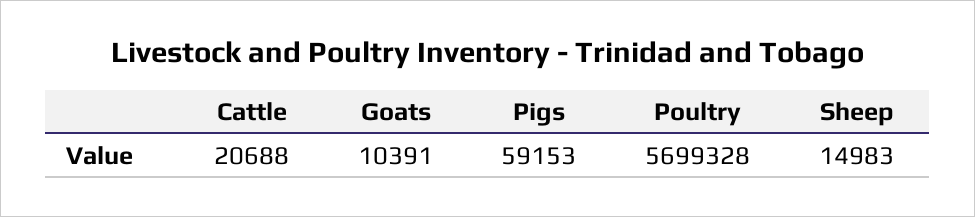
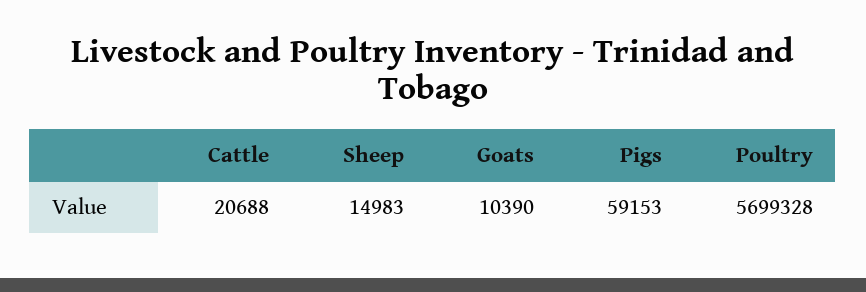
  {
    "Cattle": 20688,
-   "Goats": 10391,
+   "Goats": 10390,
    "Pigs": 59153,
    "Poultry": 5699328,
    "Sheep": 14983
  }

